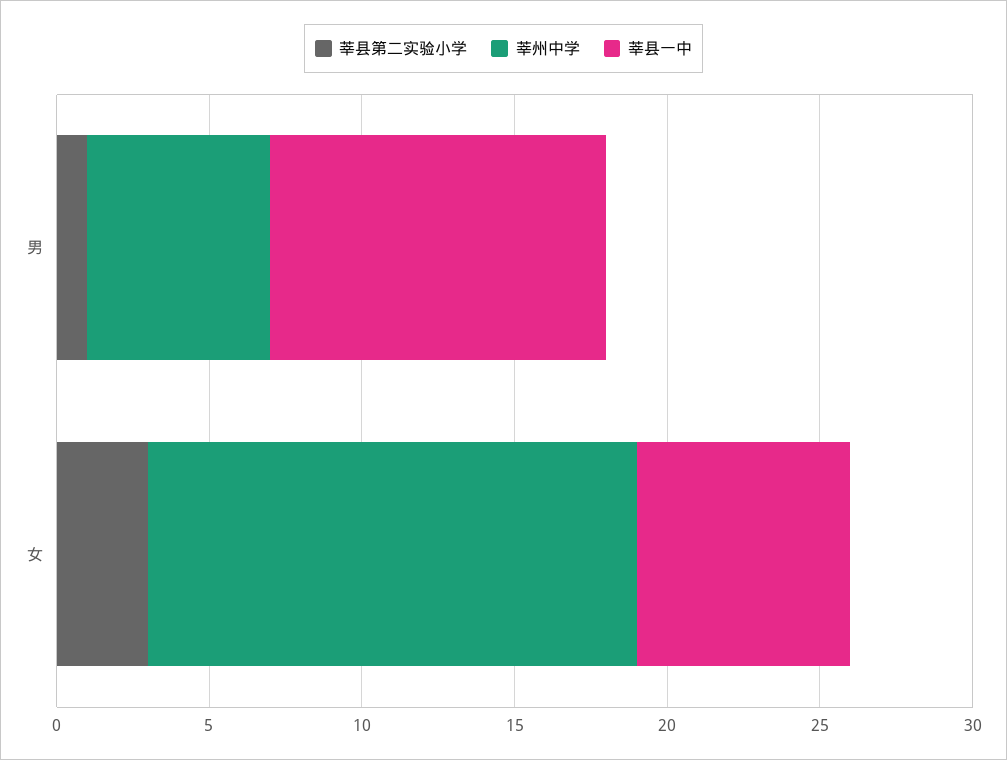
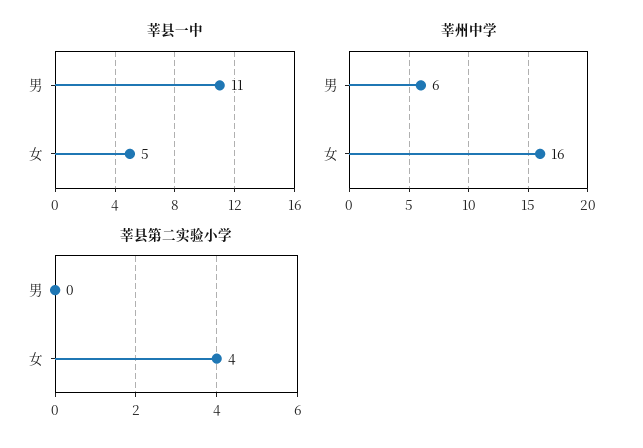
  {
    "莘县第二实验小学": {
-     "男": 1,
+     "男": 0,
-     "女": 3
+     "女": 4
    },
    "莘州中学": {
      "男": 6,
      "女": 16
    },
    "莘县一中": {
      "男": 11,
-     "女": 7
+     "女": 5
    }
  }

